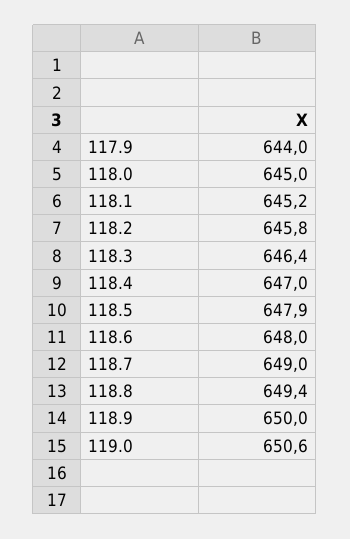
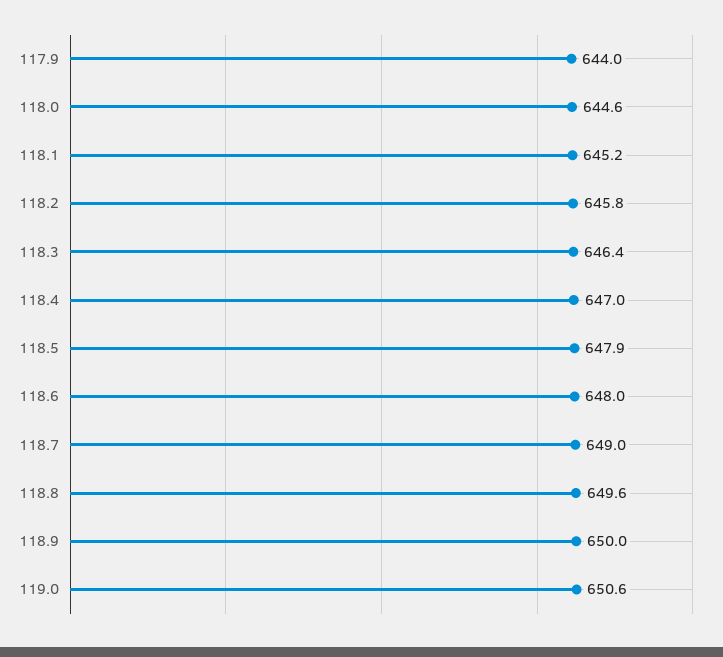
  {
    "117.9": 644,
-   "118.0": 645,
+   "118.0": 644.6,
    "118.1": 645.2,
    "118.2": 645.8,
    "118.3": 646.4,
    "118.4": 647,
    "118.5": 647.9,
    "118.6": 648,
    "118.7": 649,
-   "118.8": 649.4,
+   "118.8": 649.6,
    "118.9": 650,
    "119.0": 650.6
  }

